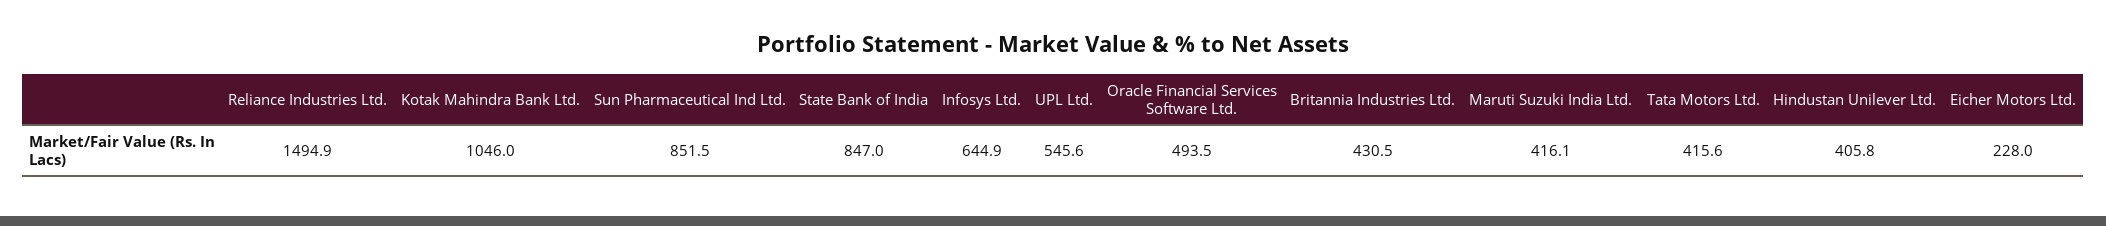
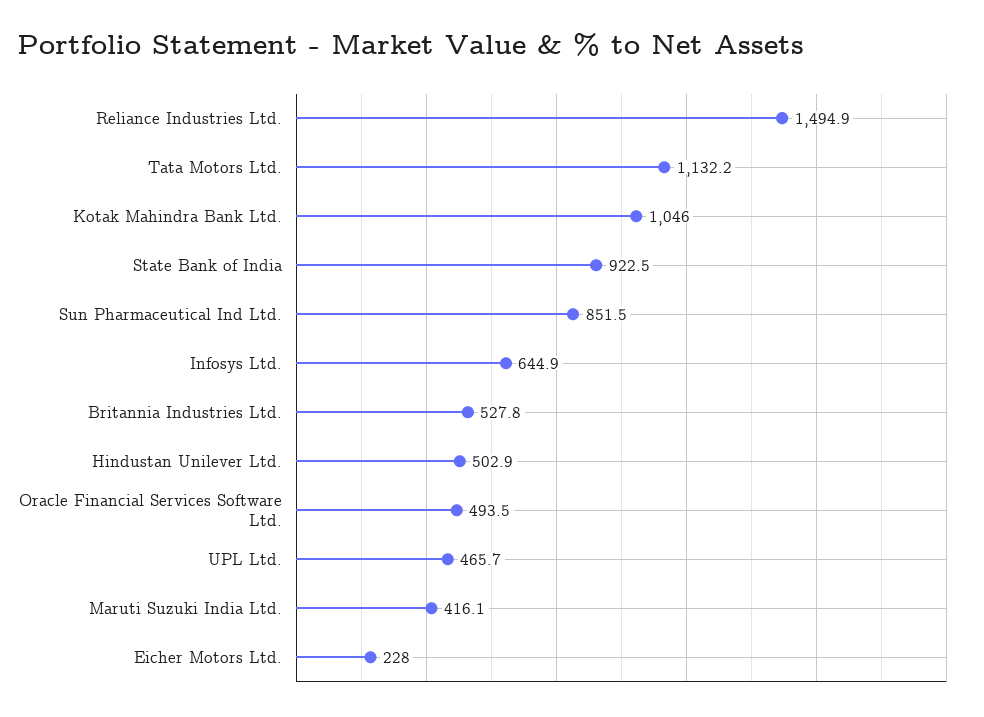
  {
    "Reliance Industries Ltd.": 1494.9,
    "Kotak Mahindra Bank Ltd.": 1046,
    "Sun Pharmaceutical Ind Ltd.": 851.5,
-   "State Bank of India": 847,
+   "State Bank of India": 922.5,
    "Infosys Ltd.": 644.9,
-   "UPL Ltd.": 545.6,
+   "UPL Ltd.": 465.7,
    "Oracle Financial Services Software Ltd.": 493.5,
-   "Britannia Industries Ltd.": 430.5,
+   "Britannia Industries Ltd.": 527.8,
    "Maruti Suzuki India Ltd.": 416.1,
-   "Tata Motors Ltd.": 415.6,
+   "Tata Motors Ltd.": 1132.2,
-   "Hindustan Unilever Ltd.": 405.8,
+   "Hindustan Unilever Ltd.": 502.9,
    "Eicher Motors Ltd.": 228
  }

